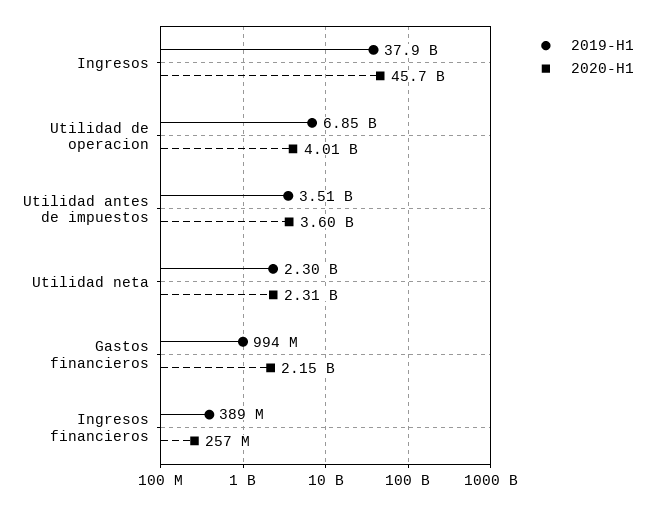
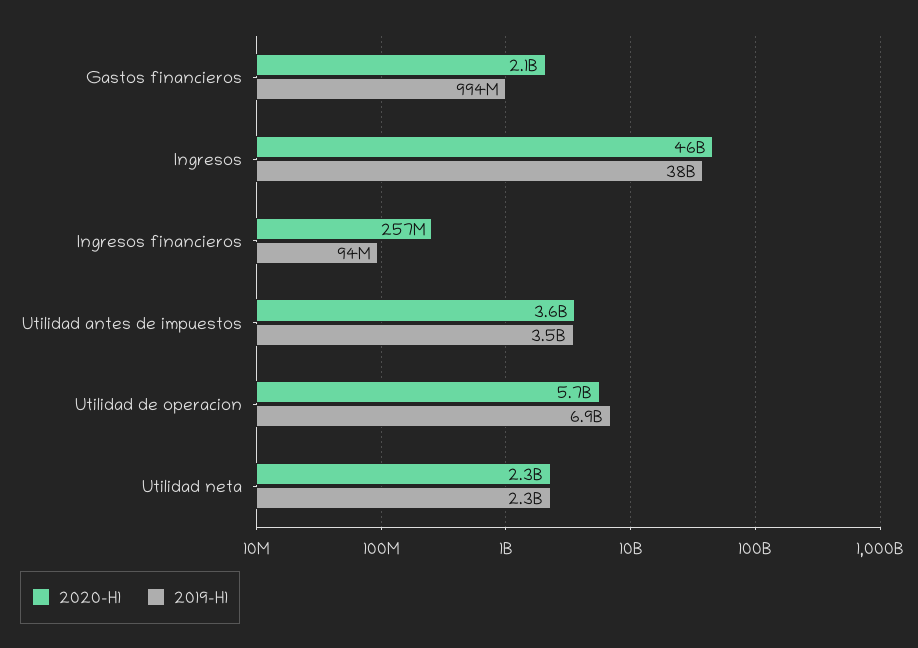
  {
    "2019-H1": {
      "Ingresos": 37900000000,
      "Utilidad de operacion": 6850000000,
      "Utilidad antes de impuestos": 3510000000,
      "Utilidad neta": 2300000000,
      "Gastos financieros": 994000000,
-     "Ingresos financieros": 389000000
+     "Ingresos financieros": 94000000
    },
    "2020-H1": {
      "Ingresos": 45700000000,
-     "Utilidad de operacion": 4010000000,
+     "Utilidad de operacion": 5700000000,
      "Utilidad antes de impuestos": 3600000000,
      "Utilidad neta": 2310000000,
      "Gastos financieros": 2150000000,
      "Ingresos financieros": 257000000
    }
  }

